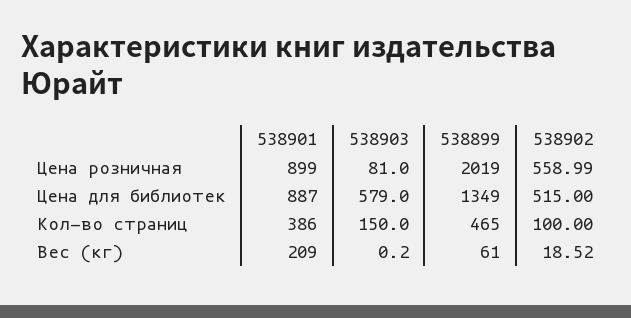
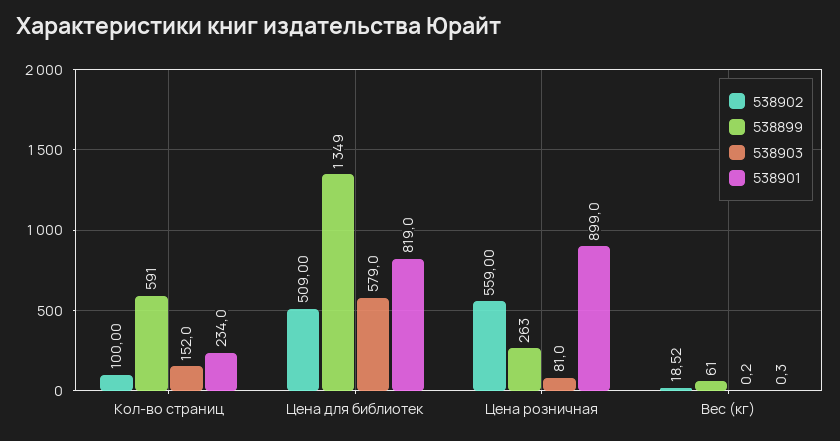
  {
    "538901": {
      "Цена розничная": 899,
-     "Цена для библиотек": 887,
+     "Цена для библиотек": 819,
-     "Кол-во страниц": 386,
+     "Кол-во страниц": 234,
-     "Вес (кг)": 209
+     "Вес (кг)": 0.3
    },
    "538903": {
      "Цена розничная": 81,
      "Цена для библиотек": 579,
-     "Кол-во страниц": 150,
+     "Кол-во страниц": 152,
      "Вес (кг)": 0.2
    },
    "538899": {
-     "Цена розничная": 2019,
+     "Цена розничная": 263,
      "Цена для библиотек": 1349,
-     "Кол-во страниц": 465,
+     "Кол-во страниц": 591,
      "Вес (кг)": 61
    },
    "538902": {
-     "Цена розничная": 558.99,
+     "Цена розничная": 559,
-     "Цена для библиотек": 515,
+     "Цена для библиотек": 509,
      "Кол-во страниц": 100,
      "Вес (кг)": 18.52
    }
  }

